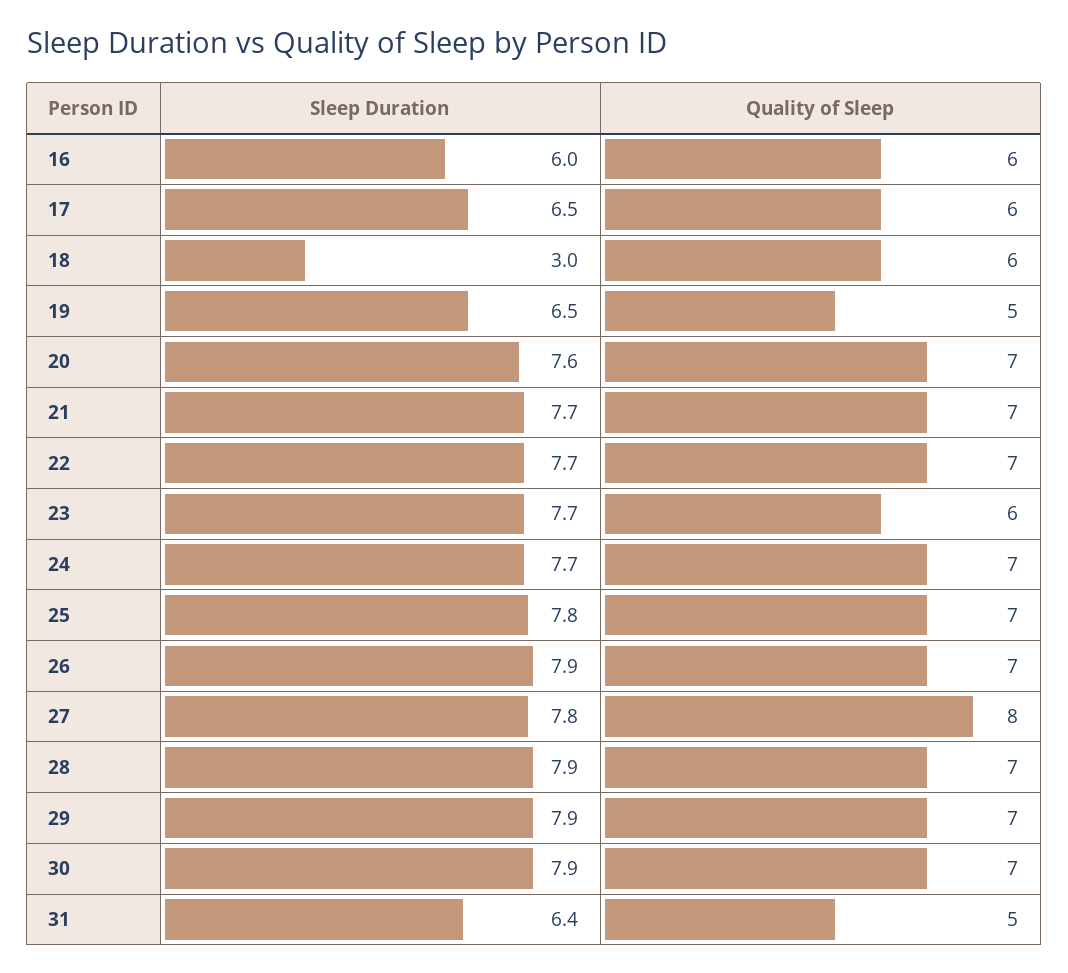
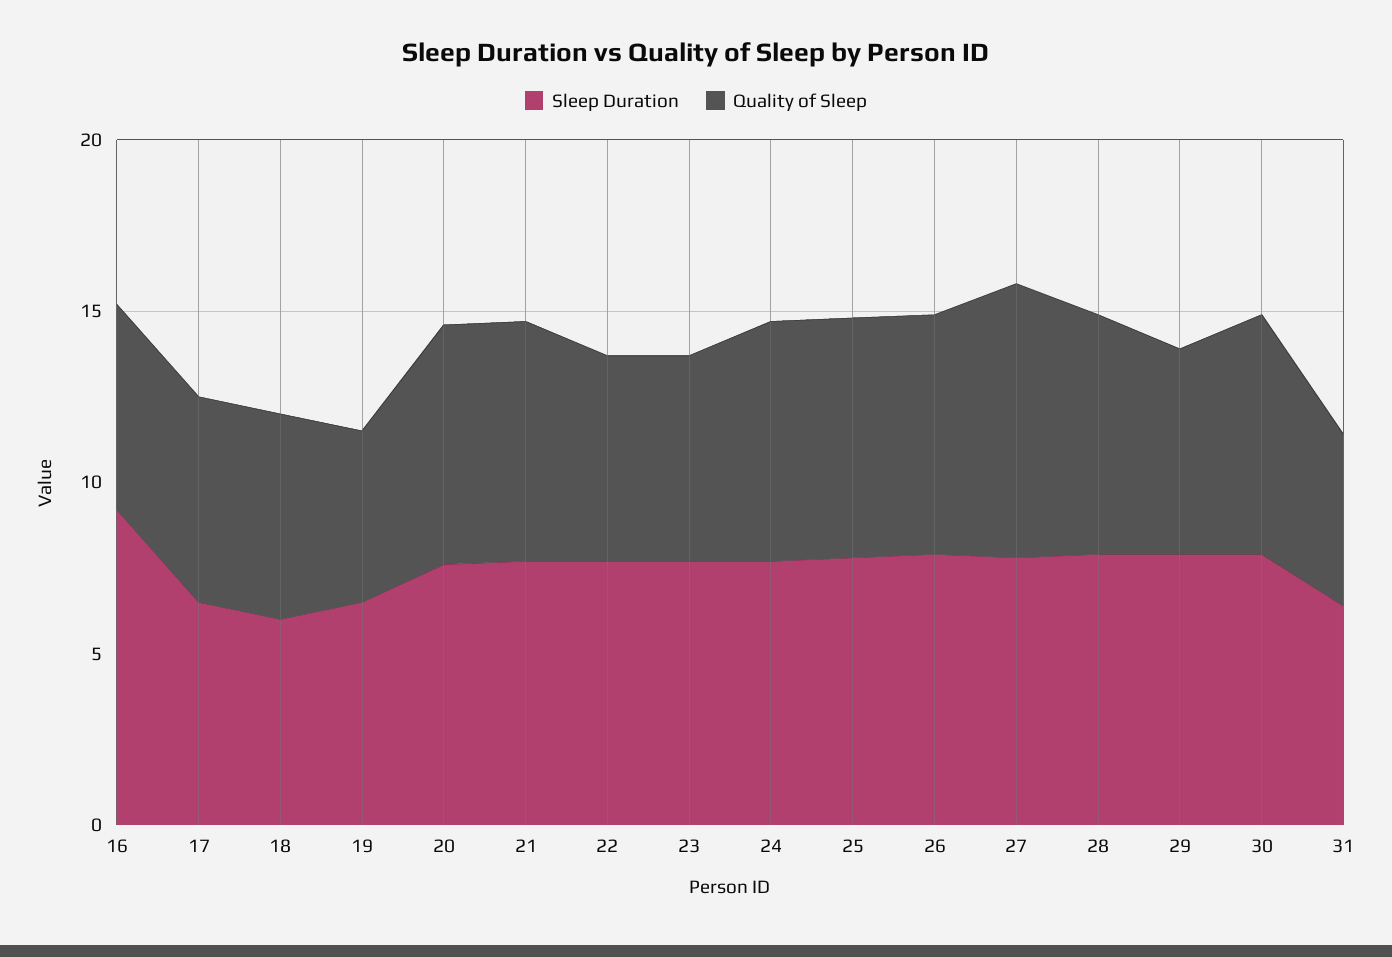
  {
    "Sleep Duration": {
-     "16": 6,
+     "16": 9,
      "17": 6.5,
-     "18": 3,
+     "18": 6,
      "19": 6.5,
      "20": 7.6,
      "21": 7.7,
      "22": 7.7,
      "23": 7.7,
      "24": 7.7,
      "25": 7.8,
      "26": 7.9,
      "27": 7.8,
      "28": 7.9,
      "29": 7.9,
      "30": 7.9,
      "31": 6.4
    },
    "Quality of Sleep": {
      "16": 6,
      "17": 6,
      "18": 6,
      "19": 5,
      "20": 7,
      "21": 7,
-     "22": 7,
+     "22": 6,
      "23": 6,
      "24": 7,
      "25": 7,
      "26": 7,
      "27": 8,
      "28": 7,
-     "29": 7,
+     "29": 6,
      "30": 7,
      "31": 5
    }
  }

